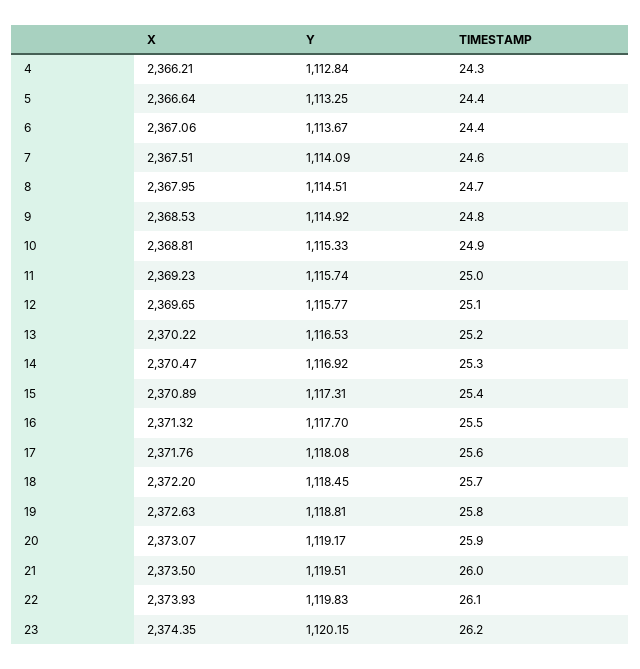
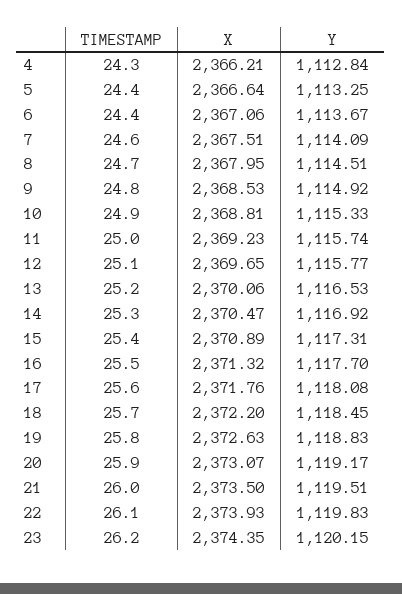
  {
    "X": {
      "4": 2366.21,
      "5": 2366.64,
      "6": 2367.06,
      "7": 2367.51,
      "8": 2367.95,
      "9": 2368.53,
      "10": 2368.81,
      "11": 2369.23,
      "12": 2369.65,
-     "13": 2370.22,
+     "13": 2370.06,
      "14": 2370.47,
      "15": 2370.89,
      "16": 2371.32,
      "17": 2371.76,
      "18": 2372.2,
      "19": 2372.63,
      "20": 2373.07,
      "21": 2373.5,
      "22": 2373.93,
      "23": 2374.35
    },
    "Y": {
      "4": 1112.84,
      "5": 1113.25,
      "6": 1113.67,
      "7": 1114.09,
      "8": 1114.51,
      "9": 1114.92,
      "10": 1115.33,
      "11": 1115.74,
      "12": 1115.77,
      "13": 1116.53,
      "14": 1116.92,
      "15": 1117.31,
      "16": 1117.7,
      "17": 1118.08,
      "18": 1118.45,
-     "19": 1118.81,
+     "19": 1118.83,
      "20": 1119.17,
      "21": 1119.51,
      "22": 1119.83,
      "23": 1120.15
    },
    "TIMESTAMP": {
      "4": 24.3,
      "5": 24.4,
      "6": 24.4,
      "7": 24.6,
      "8": 24.7,
      "9": 24.8,
      "10": 24.9,
      "11": 25,
      "12": 25.1,
      "13": 25.2,
      "14": 25.3,
      "15": 25.4,
      "16": 25.5,
      "17": 25.6,
      "18": 25.7,
      "19": 25.8,
      "20": 25.9,
      "21": 26,
      "22": 26.1,
      "23": 26.2
    }
  }

